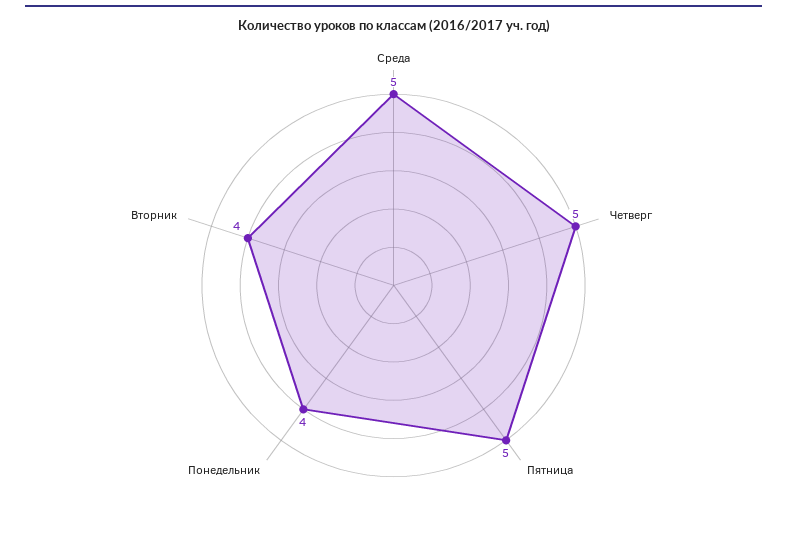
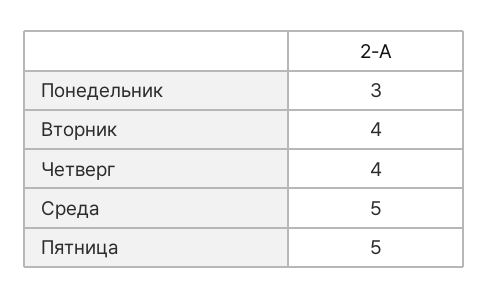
  {
    "Среда": 5,
-   "Четверг": 5,
+   "Четверг": 4,
    "Пятница": 5,
-   "Понедельник": 4,
+   "Понедельник": 3,
    "Вторник": 4
  }

